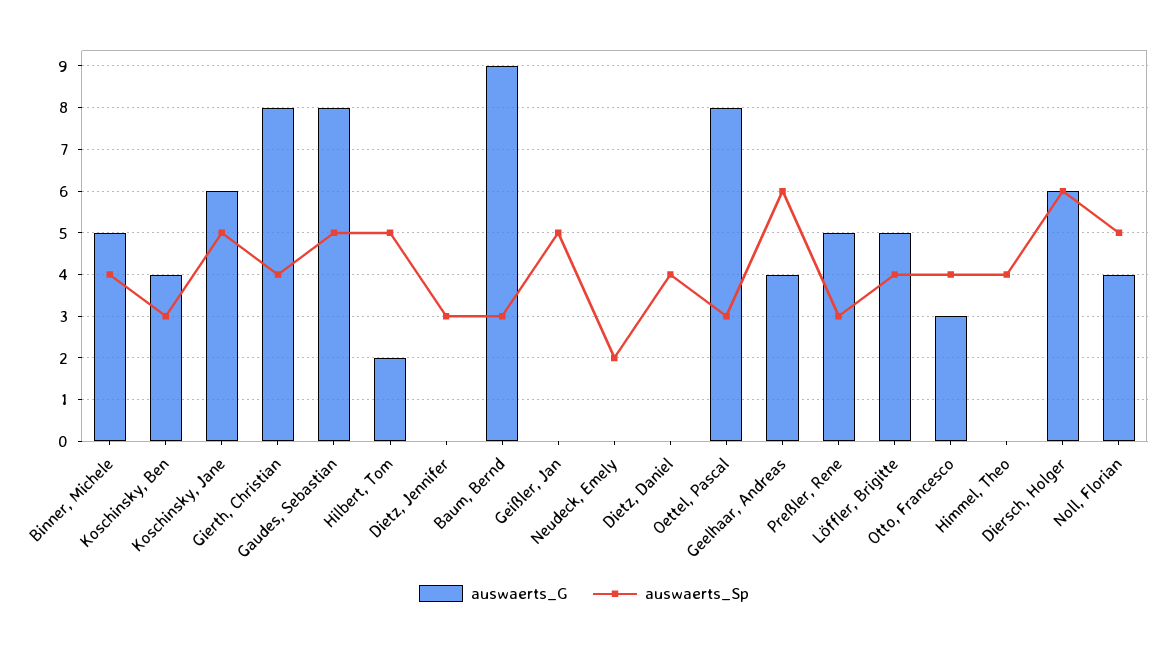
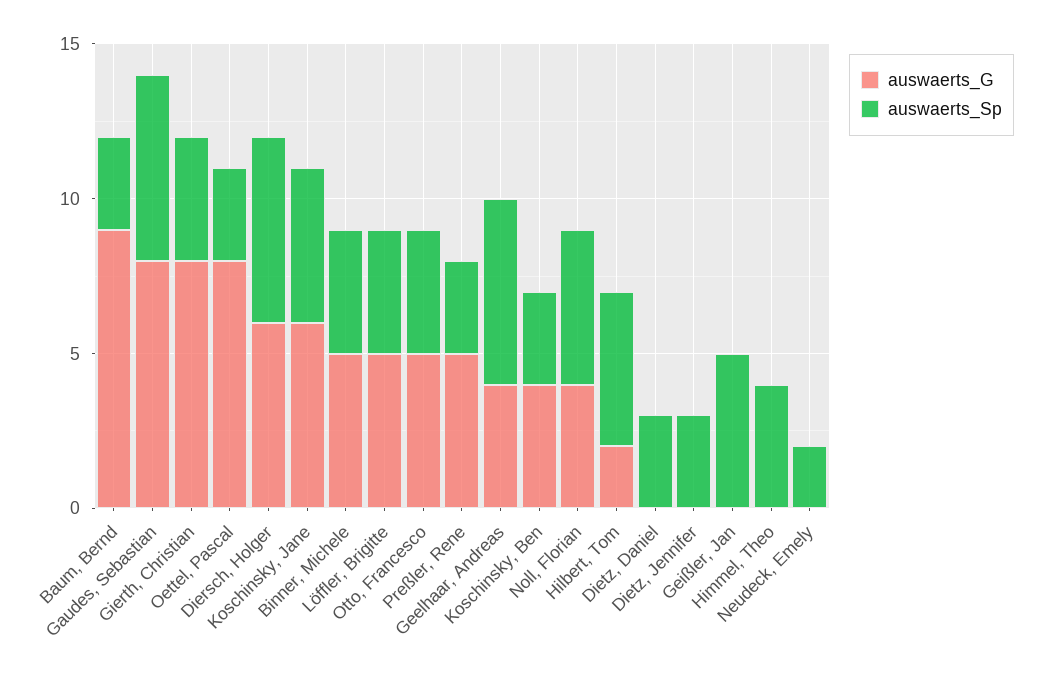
  {
    "auswaerts_G": {
      "Binner, Michele": 5,
      "Koschinsky, Ben": 4,
      "Koschinsky, Jane": 6,
      "Gierth, Christian": 8,
      "Gaudes, Sebastian": 8,
      "Hilbert, Tom": 2,
      "Dietz, Jennifer": 0,
      "Baum, Bernd": 9,
      "Geißler, Jan": 0,
      "Neudeck, Emely": 0,
      "Dietz, Daniel": 0,
      "Oettel, Pascal": 8,
      "Geelhaar, Andreas": 4,
      "Preßler, Rene": 5,
      "Löffler, Brigitte": 5,
-     "Otto, Francesco": 3,
+     "Otto, Francesco": 5,
      "Himmel, Theo": 0,
      "Diersch, Holger": 6,
      "Noll, Florian": 4
    },
    "auswaerts_Sp": {
      "Binner, Michele": 4,
      "Koschinsky, Ben": 3,
      "Koschinsky, Jane": 5,
      "Gierth, Christian": 4,
-     "Gaudes, Sebastian": 5,
+     "Gaudes, Sebastian": 6,
      "Hilbert, Tom": 5,
      "Dietz, Jennifer": 3,
      "Baum, Bernd": 3,
      "Geißler, Jan": 5,
      "Neudeck, Emely": 2,
-     "Dietz, Daniel": 4,
+     "Dietz, Daniel": 3,
      "Oettel, Pascal": 3,
      "Geelhaar, Andreas": 6,
      "Preßler, Rene": 3,
      "Löffler, Brigitte": 4,
      "Otto, Francesco": 4,
      "Himmel, Theo": 4,
      "Diersch, Holger": 6,
      "Noll, Florian": 5
    }
  }

